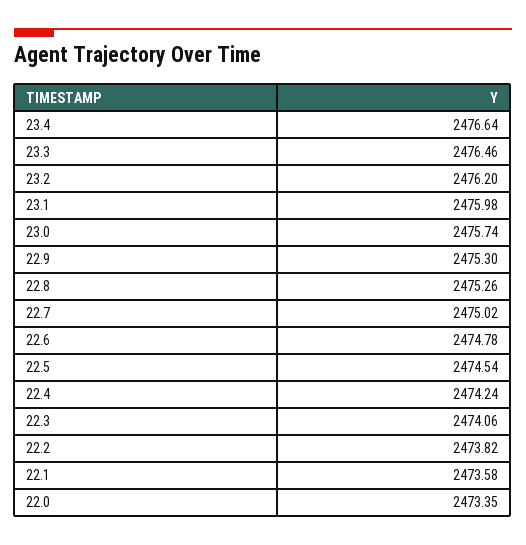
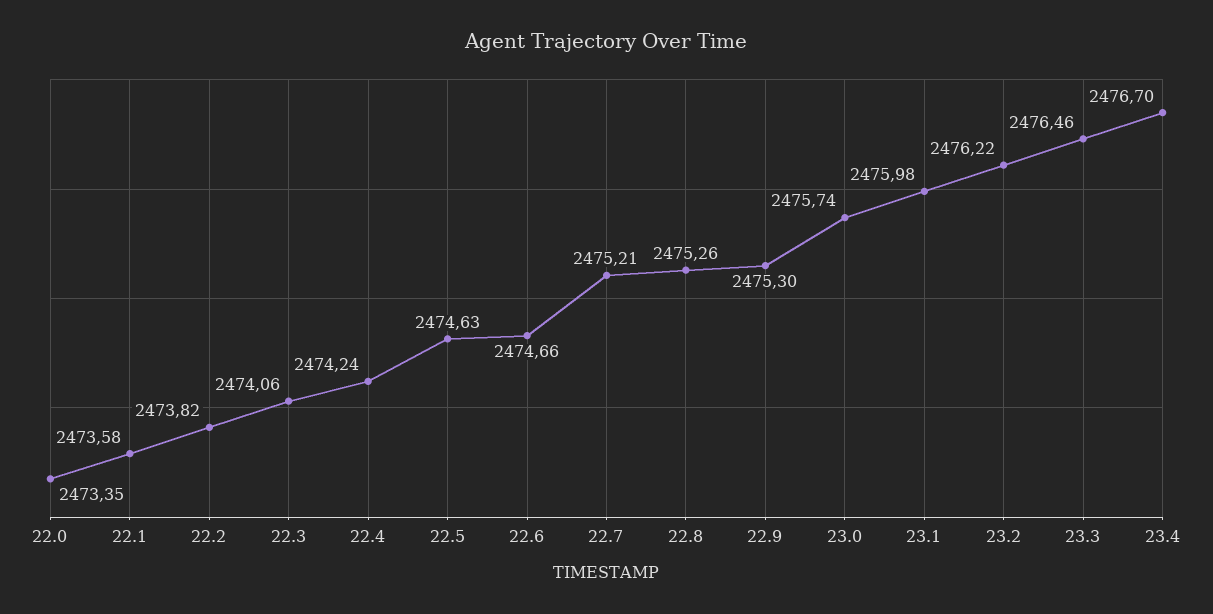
  {
-   "23.4": 2476.64,
+   "23.4": 2476.7,
    "23.3": 2476.46,
-   "23.2": 2476.2,
+   "23.2": 2476.22,
    "23.1": 2475.98,
    "23.0": 2475.74,
    "22.9": 2475.3,
    "22.8": 2475.26,
-   "22.7": 2475.02,
+   "22.7": 2475.21,
-   "22.6": 2474.78,
+   "22.6": 2474.66,
-   "22.5": 2474.54,
+   "22.5": 2474.63,
    "22.4": 2474.24,
    "22.3": 2474.06,
    "22.2": 2473.82,
    "22.1": 2473.58,
    "22.0": 2473.35
  }

